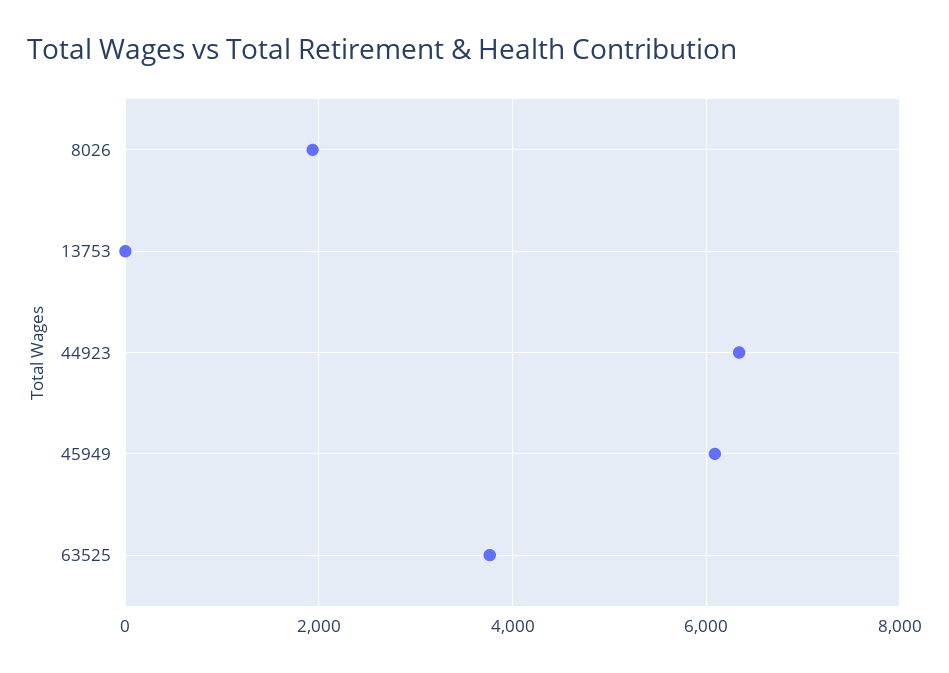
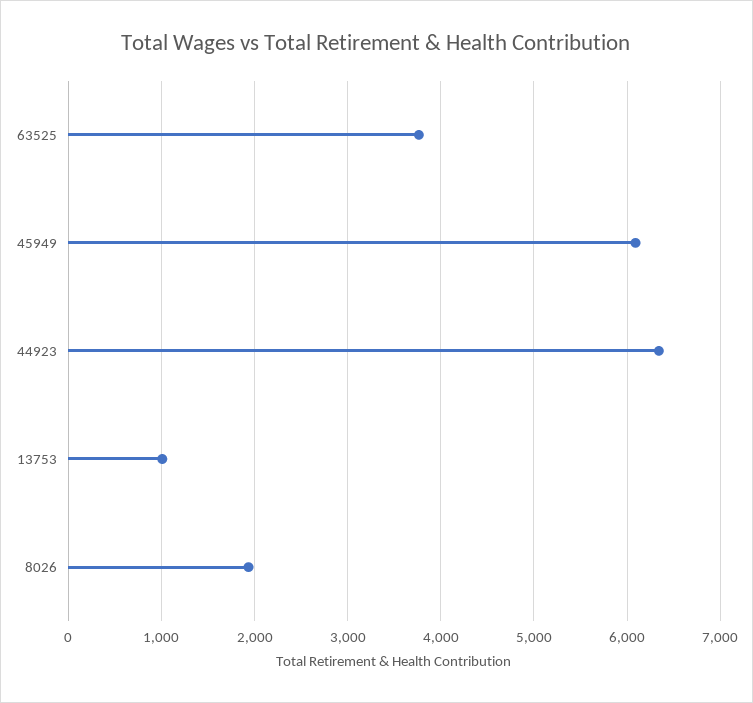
  {
    "8026": 1900,
-   "13753": 0,
+   "13753": 1000,
    "44923": 6300,
    "45949": 6100,
    "63525": 3800
  }

